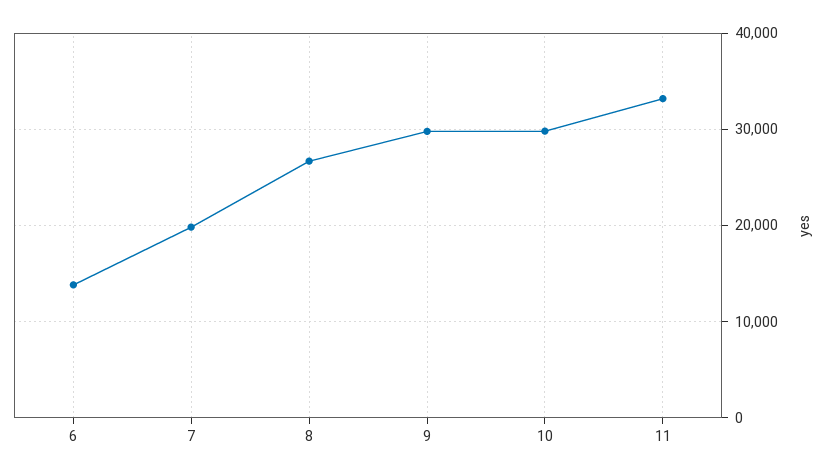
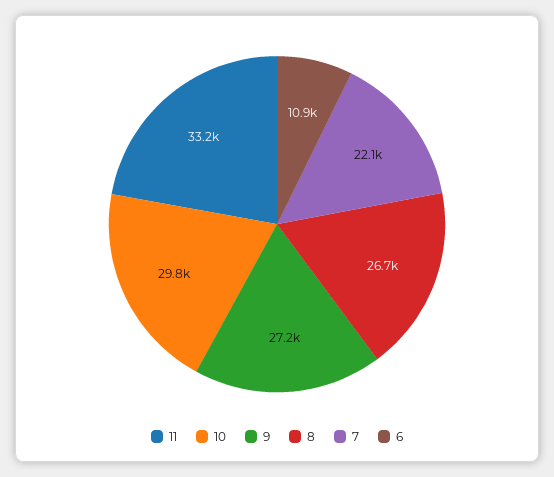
  {
-   "6": 14000,
+   "6": 10900,
-   "7": 20000,
+   "7": 22100,
    "8": 26700,
-   "9": 30000,
+   "9": 27200,
    "10": 29800,
    "11": 33200
  }

